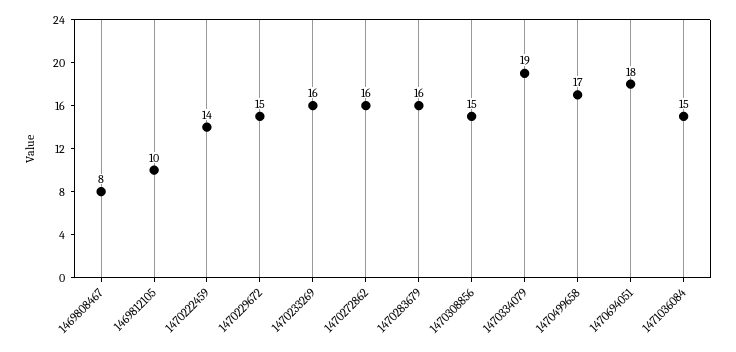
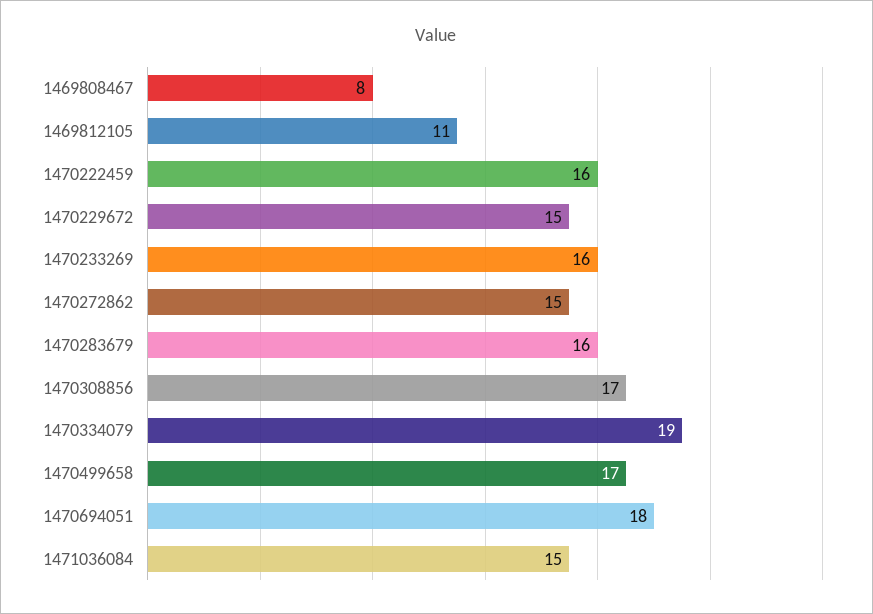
  {
    "1469808467": 8,
-   "1469812105": 10,
+   "1469812105": 11,
-   "1470222459": 14,
+   "1470222459": 16,
    "1470229672": 15,
    "1470233269": 16,
-   "1470272862": 16,
+   "1470272862": 15,
    "1470283679": 16,
-   "1470308856": 15,
+   "1470308856": 17,
    "1470334079": 19,
    "1470499658": 17,
    "1470694051": 18,
    "1471036084": 15
  }

